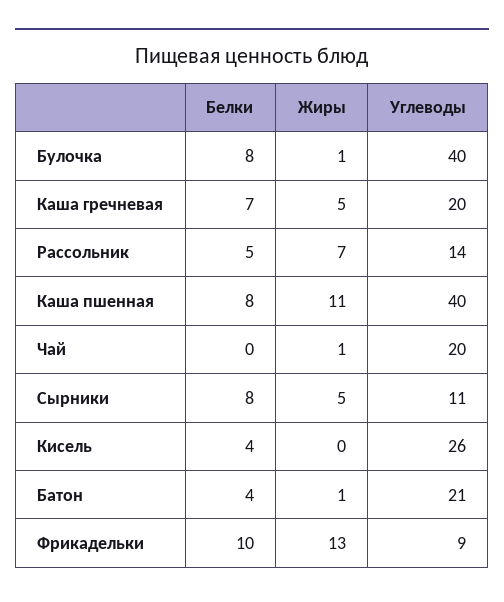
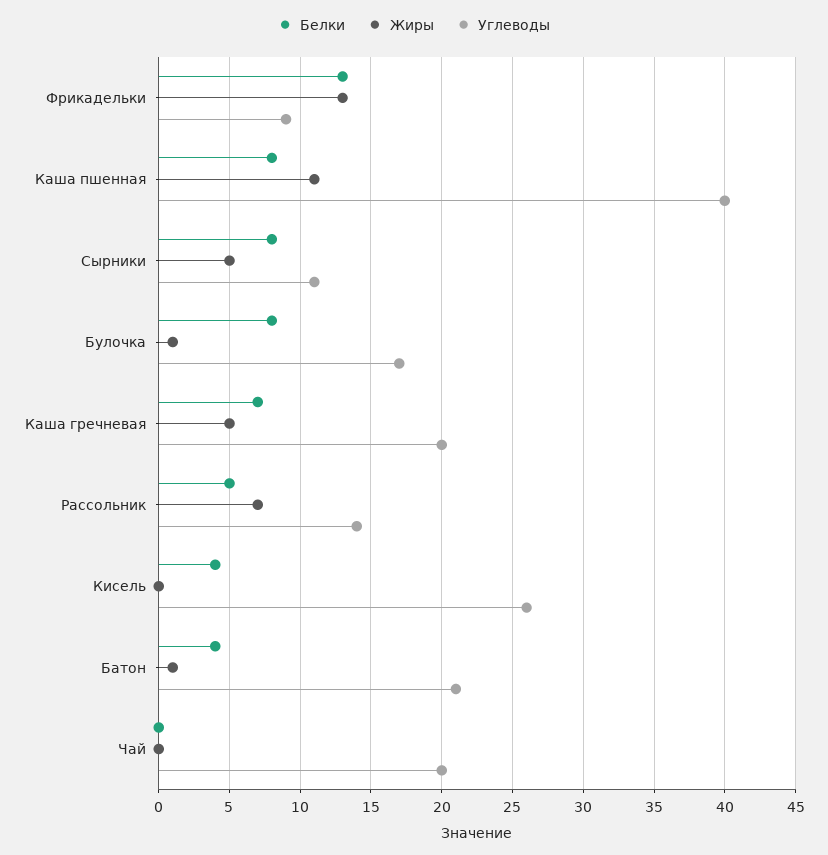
  {
    "Белки": {
      "Булочка": 8,
      "Каша гречневая": 7,
      "Рассольник": 5,
      "Каша пшенная": 8,
      "Чай": 0,
      "Сырники": 8,
      "Кисель": 4,
      "Батон": 4,
-     "Фрикадельки": 10
+     "Фрикадельки": 13
    },
    "Жиры": {
      "Булочка": 1,
      "Каша гречневая": 5,
      "Рассольник": 7,
      "Каша пшенная": 11,
-     "Чай": 1,
+     "Чай": 0,
      "Сырники": 5,
      "Кисель": 0,
      "Батон": 1,
      "Фрикадельки": 13
    },
    "Углеводы": {
-     "Булочка": 40,
+     "Булочка": 17,
      "Каша гречневая": 20,
      "Рассольник": 14,
      "Каша пшенная": 40,
      "Чай": 20,
      "Сырники": 11,
      "Кисель": 26,
      "Батон": 21,
      "Фрикадельки": 9
    }
  }

